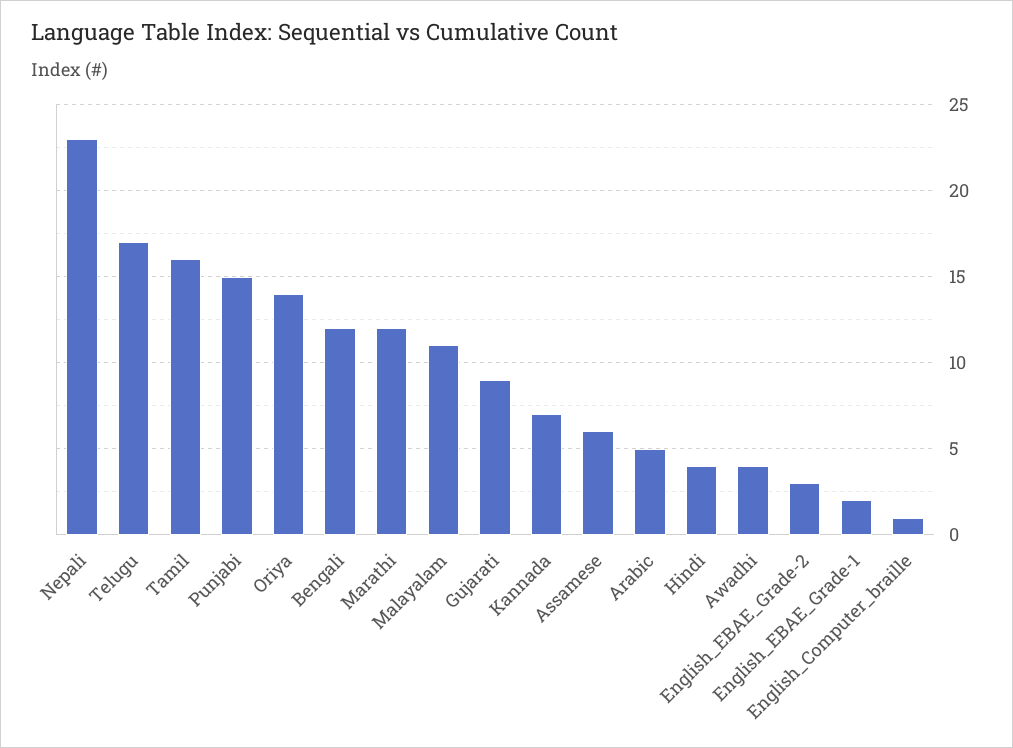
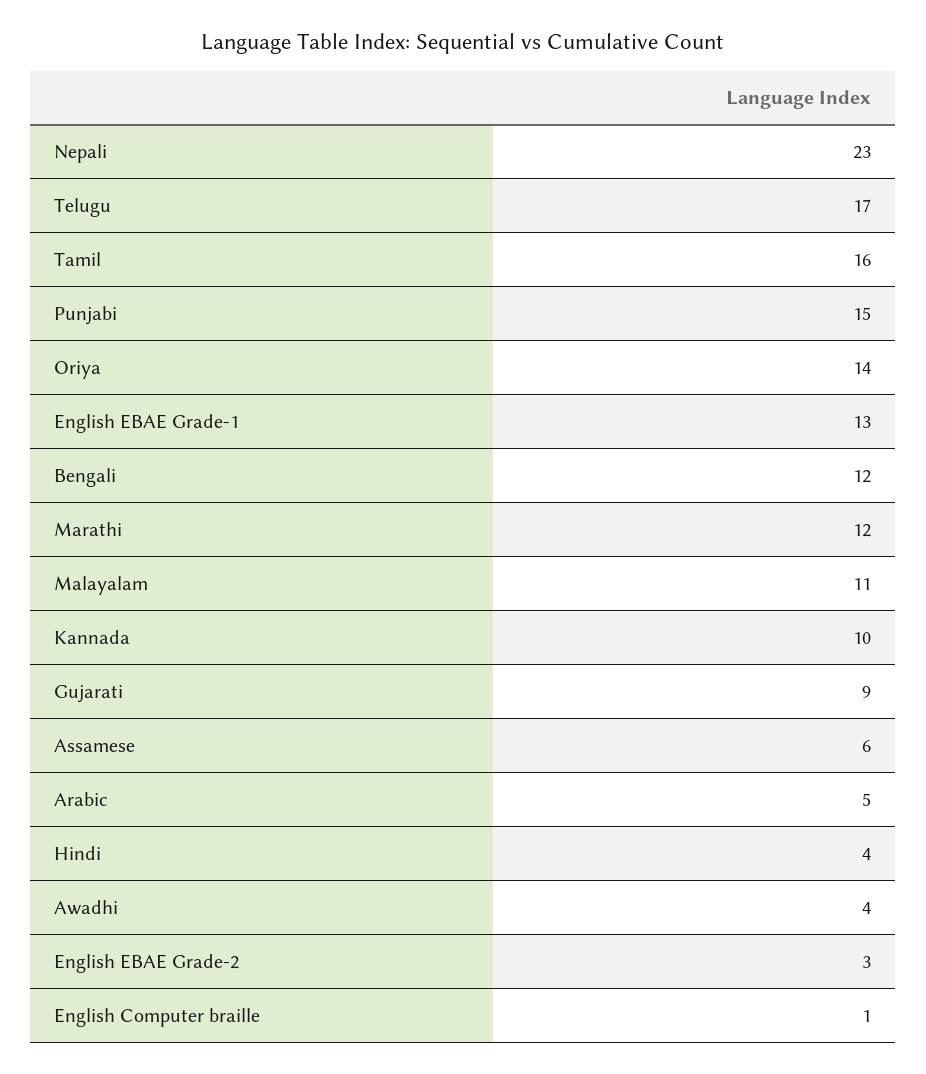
  {
    "Nepali": 23,
    "Telugu": 17,
    "Tamil": 16,
    "Punjabi": 15,
    "Oriya": 14,
    "Bengali": 12,
    "Marathi": 12,
    "Malayalam": 11,
    "Gujarati": 9,
-   "Kannada": 7,
+   "Kannada": 10,
    "Assamese": 6,
    "Arabic": 5,
    "Hindi": 4,
    "Awadhi": 4,
    "English_EBAE_Grade-2": 3,
-   "English_EBAE_Grade-1": 2,
+   "English_EBAE_Grade-1": 13,
    "English_Computer_braille": 1
  }

